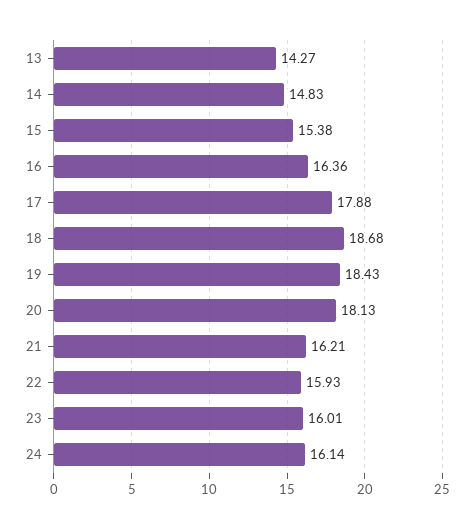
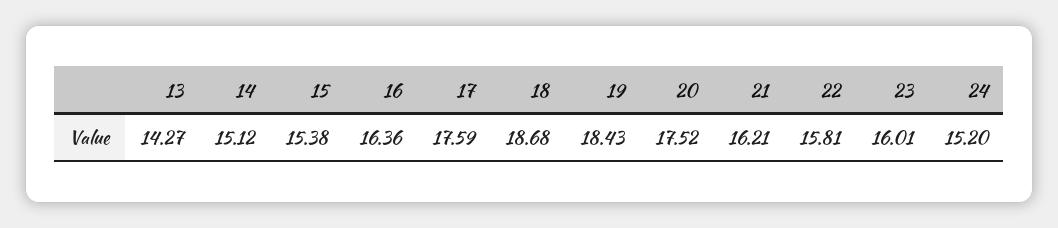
  {
    "13": 14.27,
-   "14": 14.83,
+   "14": 15.12,
    "15": 15.38,
    "16": 16.36,
-   "17": 17.88,
+   "17": 17.59,
    "18": 18.68,
    "19": 18.43,
-   "20": 18.13,
+   "20": 17.52,
    "21": 16.21,
-   "22": 15.93,
+   "22": 15.81,
    "23": 16.01,
-   "24": 16.14
+   "24": 15.2
  }

